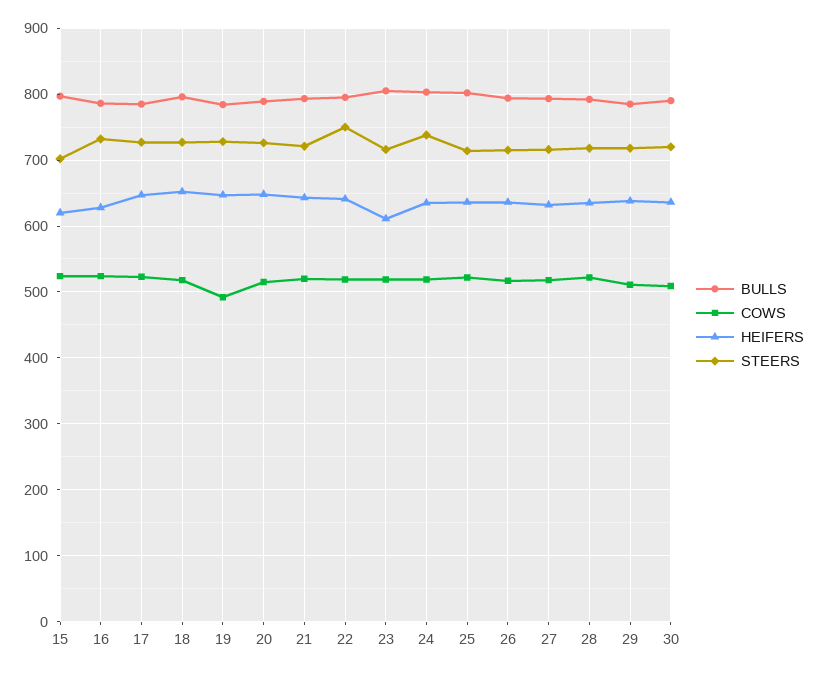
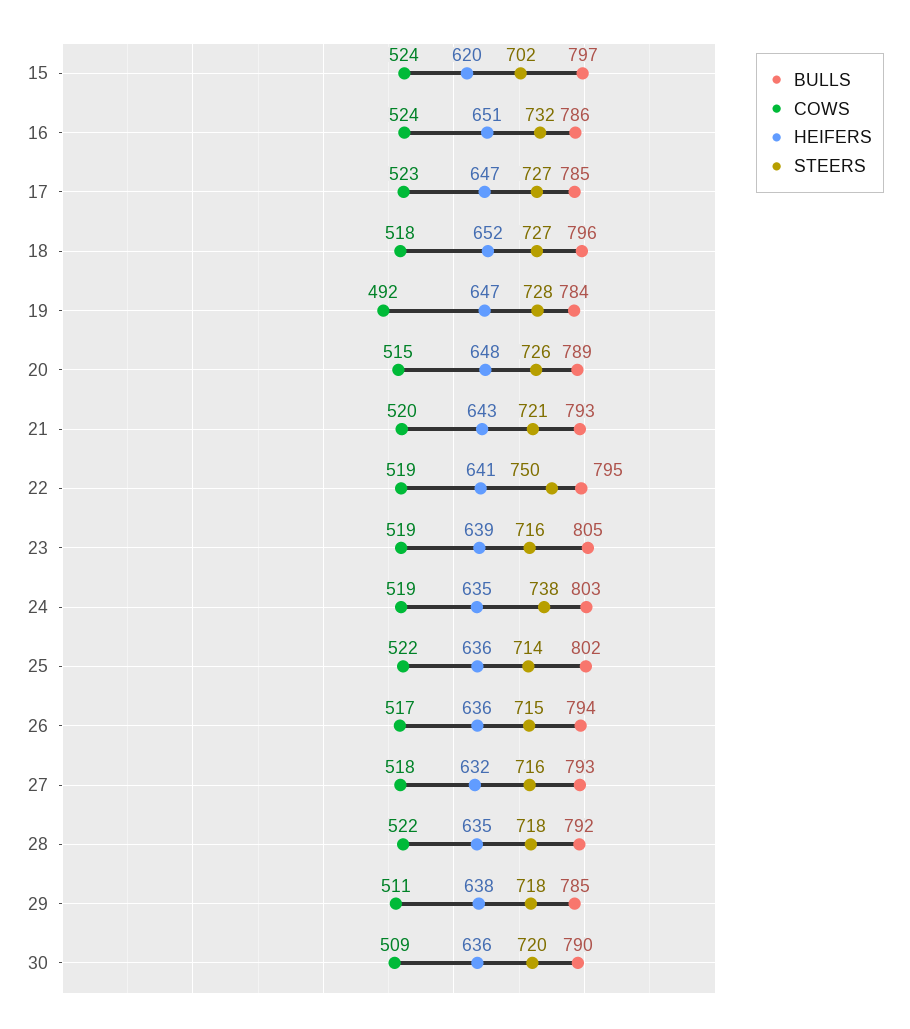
  {
    "BULLS": {
      "15": 797,
      "16": 786,
      "17": 785,
      "18": 796,
      "19": 784,
      "20": 789,
      "21": 793,
      "22": 795,
      "23": 805,
      "24": 803,
      "25": 802,
      "26": 794,
      "27": 793,
      "28": 792,
      "29": 785,
      "30": 790
    },
    "COWS": {
      "15": 524,
      "16": 524,
      "17": 523,
      "18": 518,
      "19": 492,
      "20": 515,
      "21": 520,
      "22": 519,
      "23": 519,
      "24": 519,
      "25": 522,
      "26": 517,
      "27": 518,
      "28": 522,
      "29": 511,
      "30": 509
    },
    "HEIFERS": {
      "15": 620,
-     "16": 630,
+     "16": 651,
      "17": 647,
      "18": 652,
      "19": 647,
      "20": 648,
      "21": 643,
      "22": 641,
-     "23": 610,
+     "23": 639,
      "24": 635,
      "25": 636,
      "26": 636,
      "27": 632,
      "28": 635,
      "29": 638,
      "30": 636
    },
    "STEERS": {
      "15": 702,
      "16": 732,
      "17": 727,
      "18": 727,
      "19": 728,
      "20": 726,
      "21": 721,
      "22": 750,
      "23": 716,
      "24": 738,
      "25": 714,
      "26": 715,
      "27": 716,
      "28": 718,
      "29": 718,
      "30": 720
    }
  }

